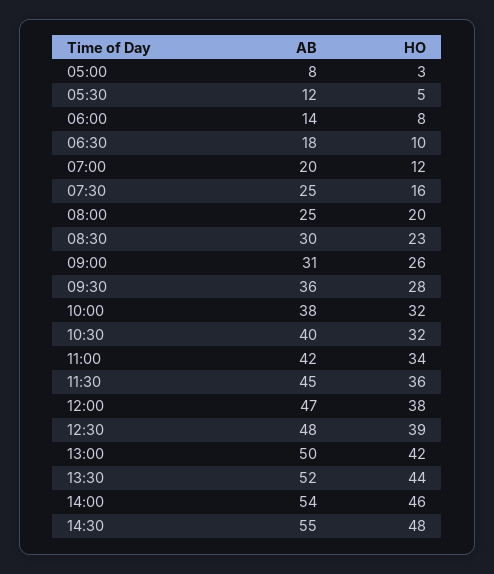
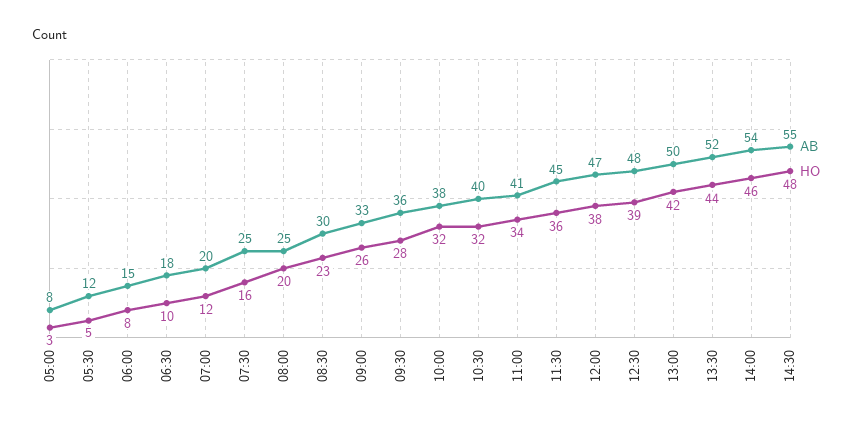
  {
    "AB": {
      "05:00": 8,
      "05:30": 12,
-     "06:00": 14,
+     "06:00": 15,
      "06:30": 18,
      "07:00": 20,
      "07:30": 25,
      "08:00": 25,
      "08:30": 30,
-     "09:00": 31,
+     "09:00": 33,
      "09:30": 36,
      "10:00": 38,
      "10:30": 40,
-     "11:00": 42,
+     "11:00": 41,
      "11:30": 45,
      "12:00": 47,
      "12:30": 48,
      "13:00": 50,
      "13:30": 52,
      "14:00": 54,
      "14:30": 55
    },
    "HO": {
      "05:00": 3,
      "05:30": 5,
      "06:00": 8,
      "06:30": 10,
      "07:00": 12,
      "07:30": 16,
      "08:00": 20,
      "08:30": 23,
      "09:00": 26,
      "09:30": 28,
      "10:00": 32,
      "10:30": 32,
      "11:00": 34,
      "11:30": 36,
      "12:00": 38,
      "12:30": 39,
      "13:00": 42,
      "13:30": 44,
      "14:00": 46,
      "14:30": 48
    }
  }

